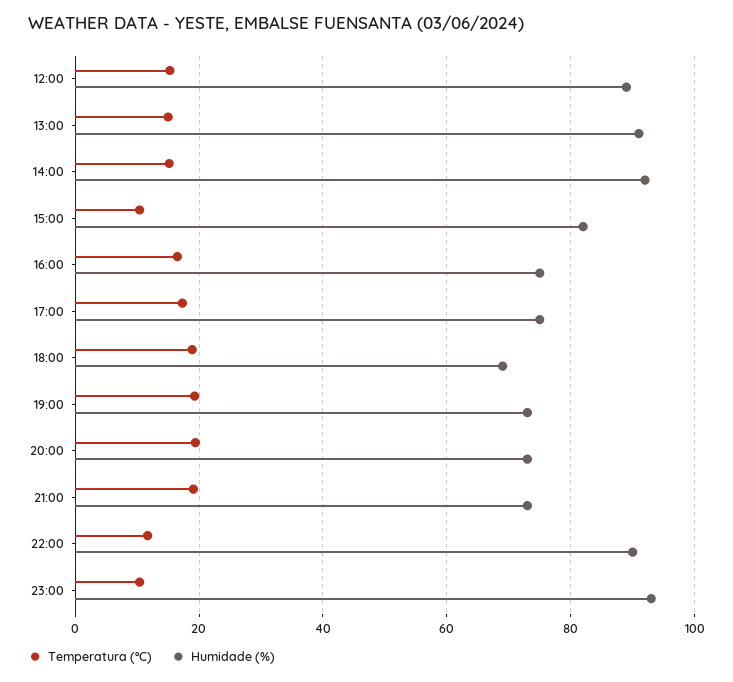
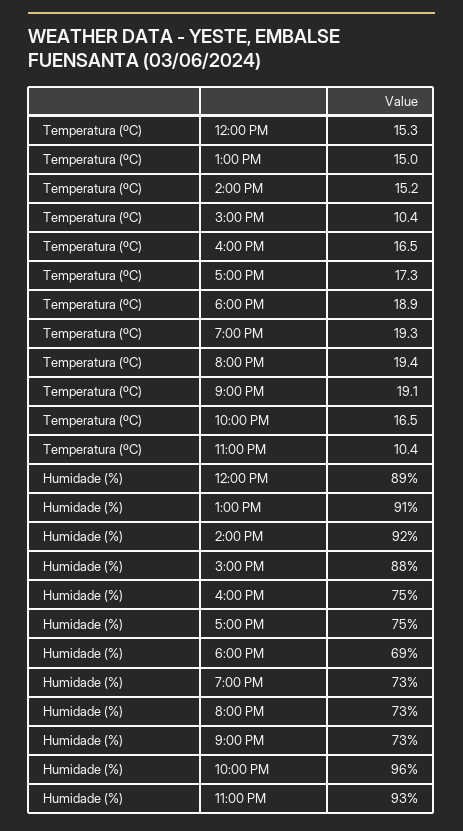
  {
    "Temperatura (ºC)": {
      "12:00": 15.3,
      "13:00": 15,
      "14:00": 15.2,
      "15:00": 10.4,
      "16:00": 16.5,
      "17:00": 17.3,
      "18:00": 18.9,
      "19:00": 19.3,
      "20:00": 19.4,
      "21:00": 19.1,
-     "22:00": 12,
+     "22:00": 16.5,
      "23:00": 10.4
    },
    "Humidade (%)": {
      "12:00": 89,
      "13:00": 91,
      "14:00": 92,
-     "15:00": 82,
+     "15:00": 88,
      "16:00": 75,
      "17:00": 75,
      "18:00": 69,
      "19:00": 73,
      "20:00": 73,
      "21:00": 73,
-     "22:00": 90,
+     "22:00": 96,
      "23:00": 93
    }
  }

